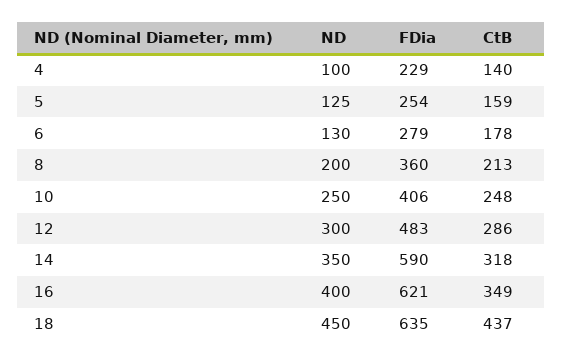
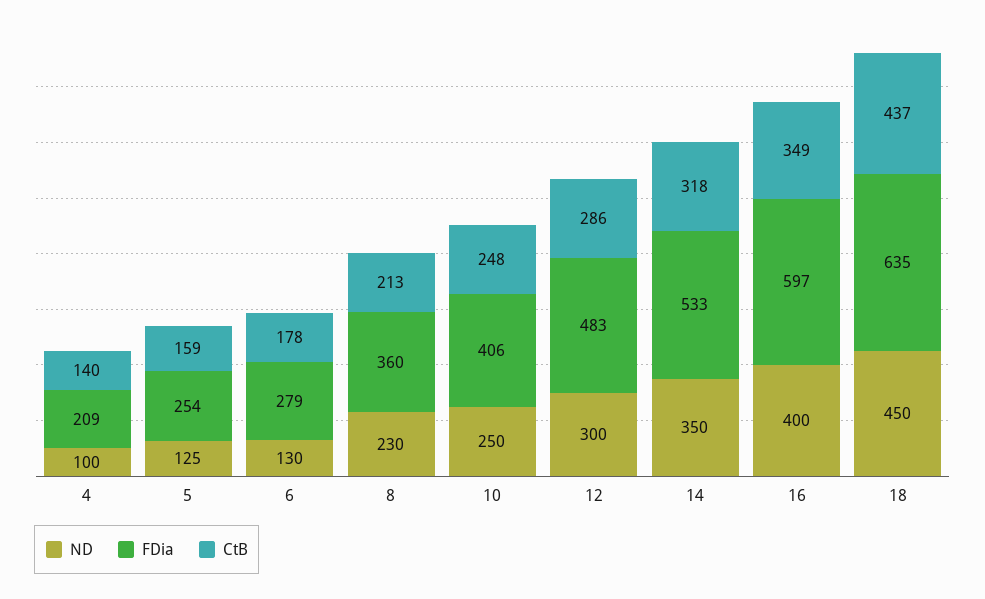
  {
    "ND": {
      "4": 100,
      "5": 125,
      "6": 130,
-     "8": 200,
+     "8": 230,
      "10": 250,
      "12": 300,
      "14": 350,
      "16": 400,
      "18": 450
    },
    "FDia": {
-     "4": 229,
+     "4": 209,
      "5": 254,
      "6": 279,
      "8": 360,
      "10": 406,
      "12": 483,
-     "14": 590,
+     "14": 533,
-     "16": 621,
+     "16": 597,
      "18": 635
    },
    "CtB": {
      "4": 140,
      "5": 159,
      "6": 178,
      "8": 213,
      "10": 248,
      "12": 286,
      "14": 318,
      "16": 349,
      "18": 437
    }
  }

